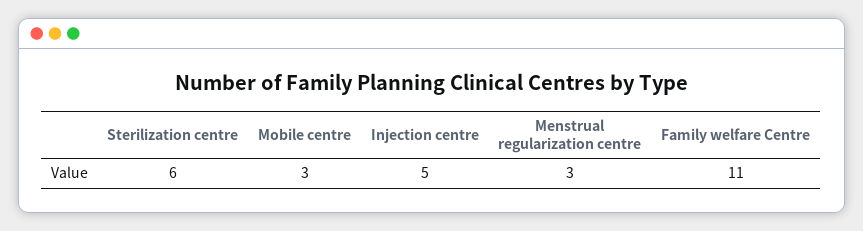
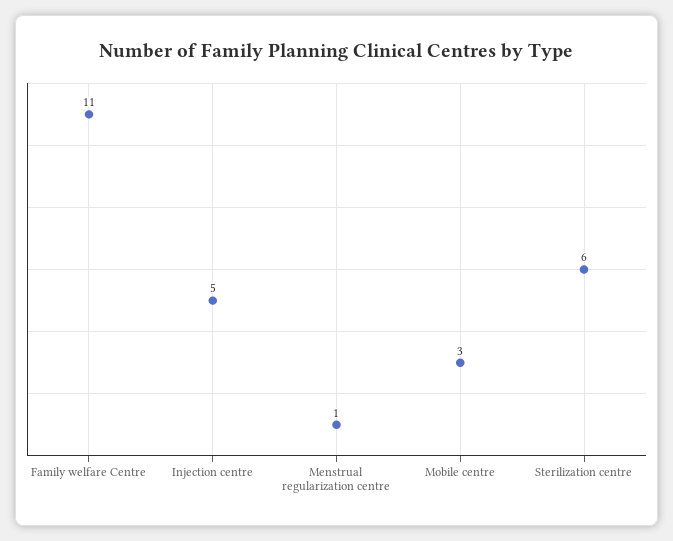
  {
    "Sterilization centre": 6,
    "Mobile centre": 3,
    "Injection centre": 5,
-   "Menstrual regularization centre": 3,
+   "Menstrual regularization centre": 1,
    "Family welfare Centre": 11
  }

